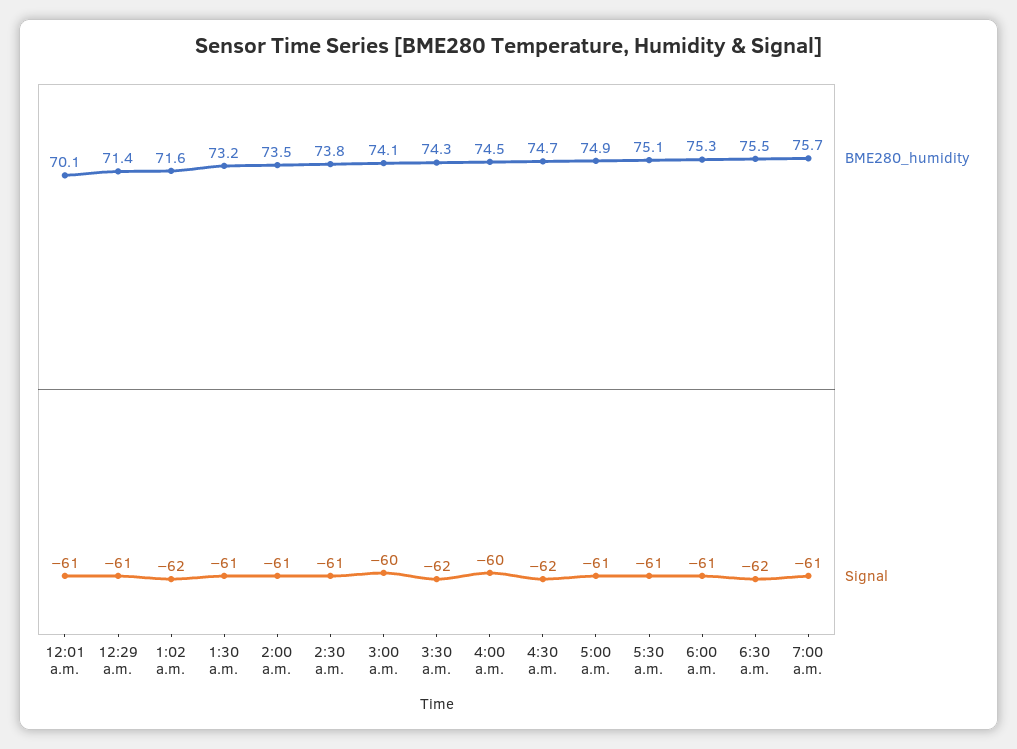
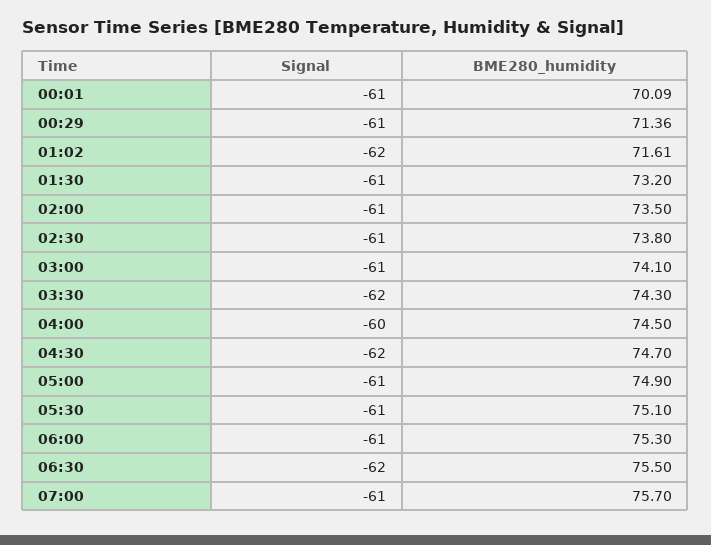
  {
    "BME280_humidity": {
      "12:01 a.m.": 70.09,
      "12:29 a.m.": 71.36,
      "1:02 a.m.": 71.61,
      "1:30 a.m.": 73.2,
      "2:00 a.m.": 73.5,
      "2:30 a.m.": 73.8,
      "3:00 a.m.": 74.1,
      "3:30 a.m.": 74.3,
      "4:00 a.m.": 74.5,
      "4:30 a.m.": 74.7,
      "5:00 a.m.": 74.9,
      "5:30 a.m.": 75.1,
      "6:00 a.m.": 75.3,
      "6:30 a.m.": 75.5,
      "7:00 a.m.": 75.7
    },
    "Signal": {
      "12:01 a.m.": -61,
      "12:29 a.m.": -61,
      "1:02 a.m.": -62,
      "1:30 a.m.": -61,
      "2:00 a.m.": -61,
      "2:30 a.m.": -61,
-     "3:00 a.m.": -60,
+     "3:00 a.m.": -61,
      "3:30 a.m.": -62,
      "4:00 a.m.": -60,
      "4:30 a.m.": -62,
      "5:00 a.m.": -61,
      "5:30 a.m.": -61,
      "6:00 a.m.": -61,
      "6:30 a.m.": -62,
      "7:00 a.m.": -61
    }
  }

